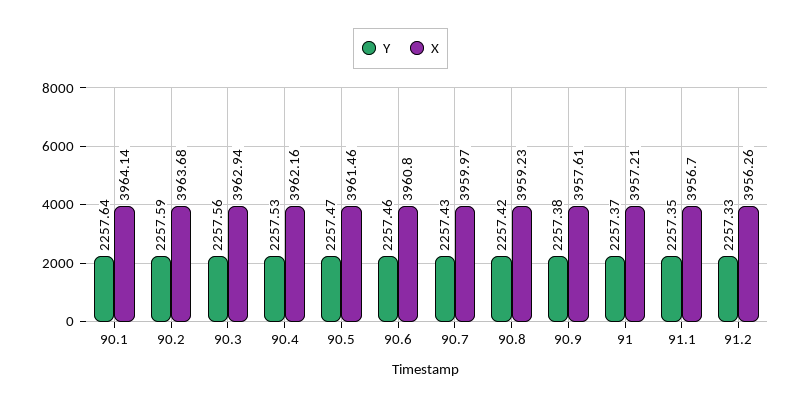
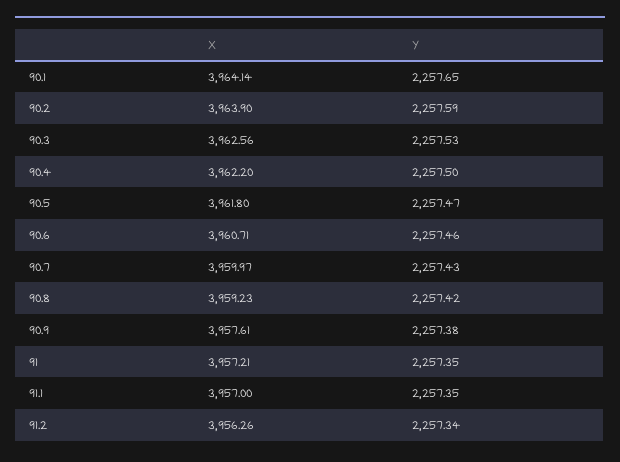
  {
    "Y": {
-     "90.1": 2257.64,
+     "90.1": 2257.65,
      "90.2": 2257.59,
-     "90.3": 2257.56,
+     "90.3": 2257.53,
-     "90.4": 2257.53,
+     "90.4": 2257.5,
      "90.5": 2257.47,
      "90.6": 2257.46,
      "90.7": 2257.43,
      "90.8": 2257.42,
      "90.9": 2257.38,
-     "91": 2257.37,
+     "91": 2257.35,
      "91.1": 2257.35,
-     "91.2": 2257.33
+     "91.2": 2257.34
    },
    "X": {
      "90.1": 3964.14,
-     "90.2": 3963.68,
+     "90.2": 3963.9,
-     "90.3": 3962.94,
+     "90.3": 3962.56,
-     "90.4": 3962.16,
+     "90.4": 3962.2,
-     "90.5": 3961.46,
+     "90.5": 3961.8,
-     "90.6": 3960.8,
+     "90.6": 3960.71,
      "90.7": 3959.97,
      "90.8": 3959.23,
      "90.9": 3957.61,
      "91": 3957.21,
-     "91.1": 3956.7,
+     "91.1": 3957,
      "91.2": 3956.26
    }
  }

